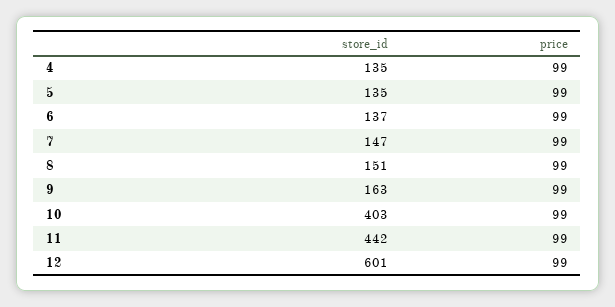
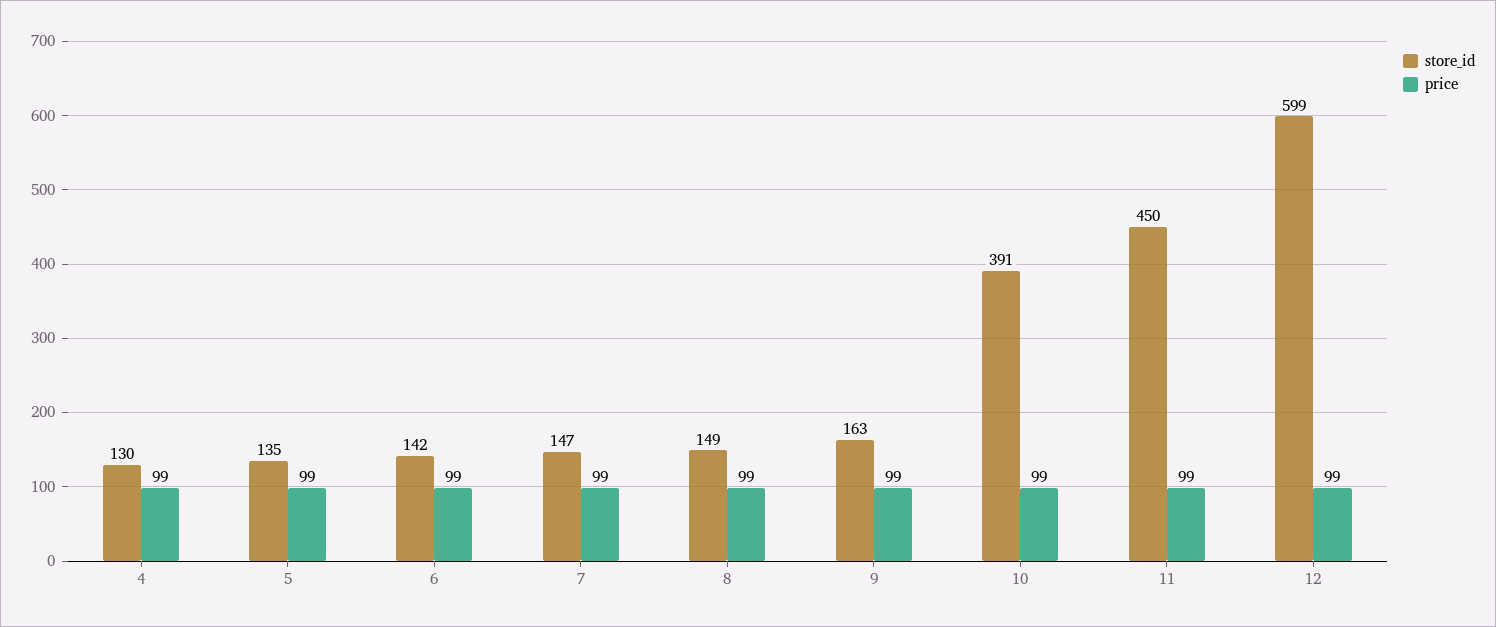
  {
    "store_id": {
-     "4": 135,
+     "4": 130,
      "5": 135,
-     "6": 137,
+     "6": 142,
      "7": 147,
-     "8": 151,
+     "8": 149,
      "9": 163,
-     "10": 403,
+     "10": 391,
-     "11": 442,
+     "11": 450,
-     "12": 601
+     "12": 599
    },
    "price": {
      "4": 99,
      "5": 99,
      "6": 99,
      "7": 99,
      "8": 99,
      "9": 99,
      "10": 99,
      "11": 99,
      "12": 99
    }
  }

